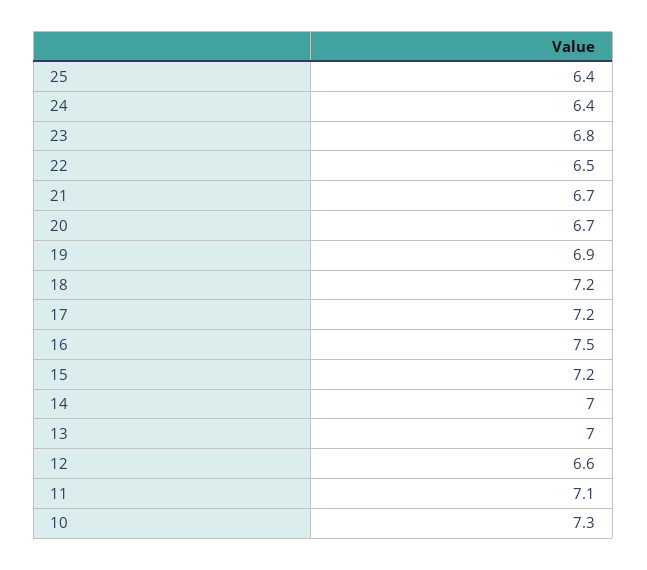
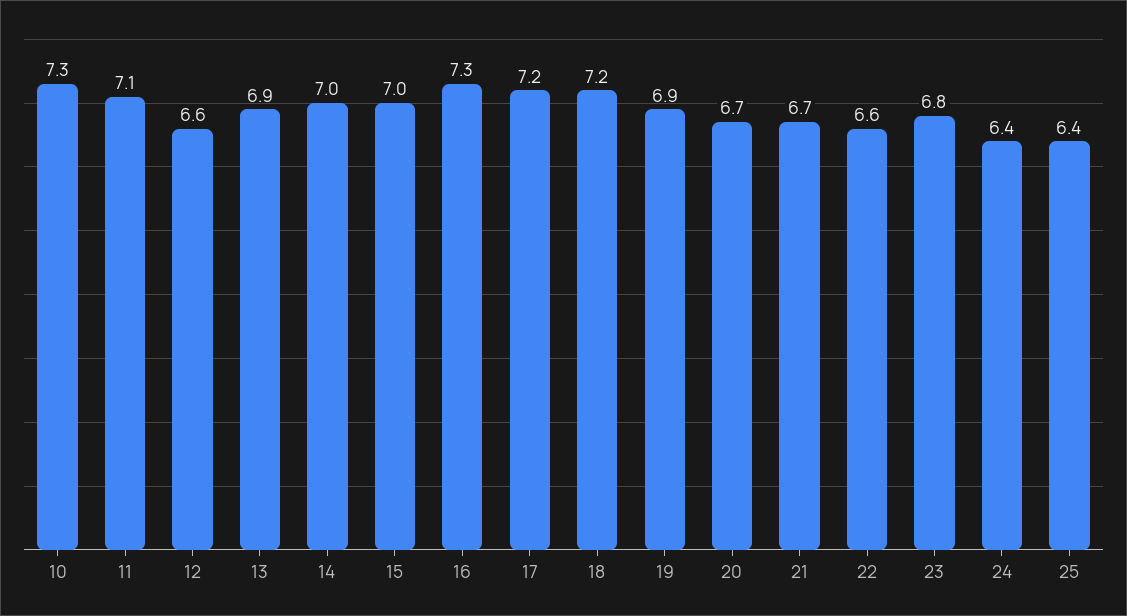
  {
    "25": 6.4,
    "24": 6.4,
    "23": 6.8,
-   "22": 6.5,
+   "22": 6.6,
    "21": 6.7,
    "20": 6.7,
    "19": 6.9,
    "18": 7.2,
    "17": 7.2,
-   "16": 7.5,
+   "16": 7.3,
-   "15": 7.2,
+   "15": 7,
    "14": 7,
-   "13": 7,
+   "13": 6.9,
    "12": 6.6,
    "11": 7.1,
    "10": 7.3
  }

